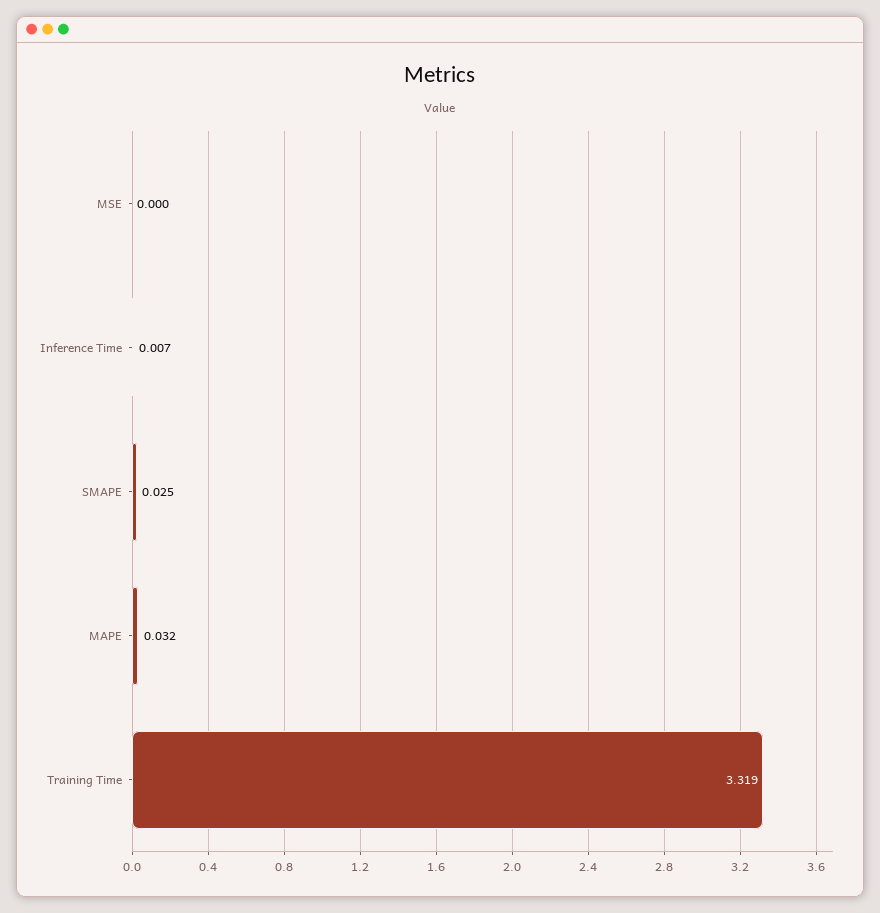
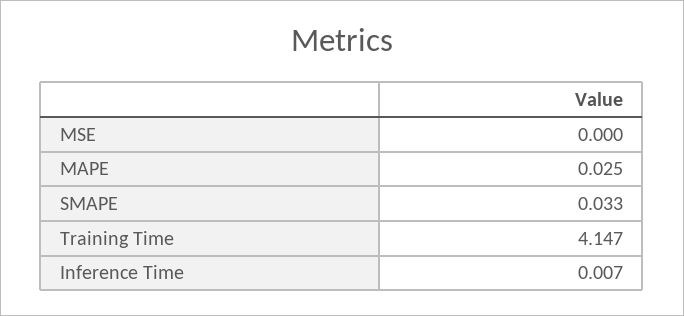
  {
    "MSE": 0,
    "Inference Time": 0.007,
-   "SMAPE": 0.025,
+   "SMAPE": 0.033,
-   "MAPE": 0.032,
+   "MAPE": 0.025,
-   "Training Time": 3.319
+   "Training Time": 4.147
  }

